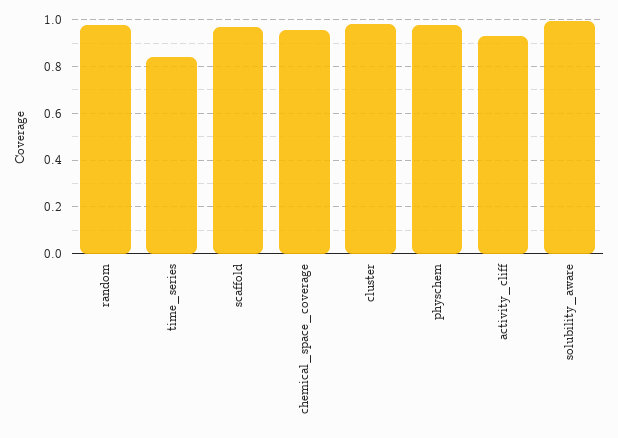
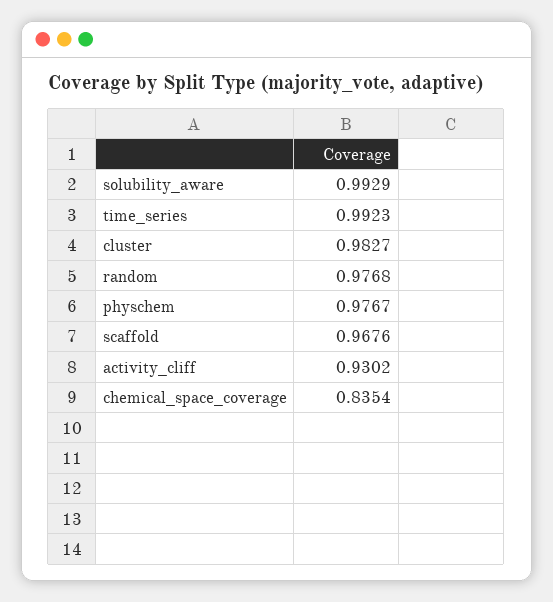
  {
    "random": 0.9768,
-   "time_series": 0.85,
+   "time_series": 0.9923,
    "scaffold": 0.9676,
-   "chemical_space_coverage": 0.95,
+   "chemical_space_coverage": 0.8354,
    "cluster": 0.9827,
    "physchem": 0.9767,
    "activity_cliff": 0.9302,
    "solubility_aware": 0.9929
  }

